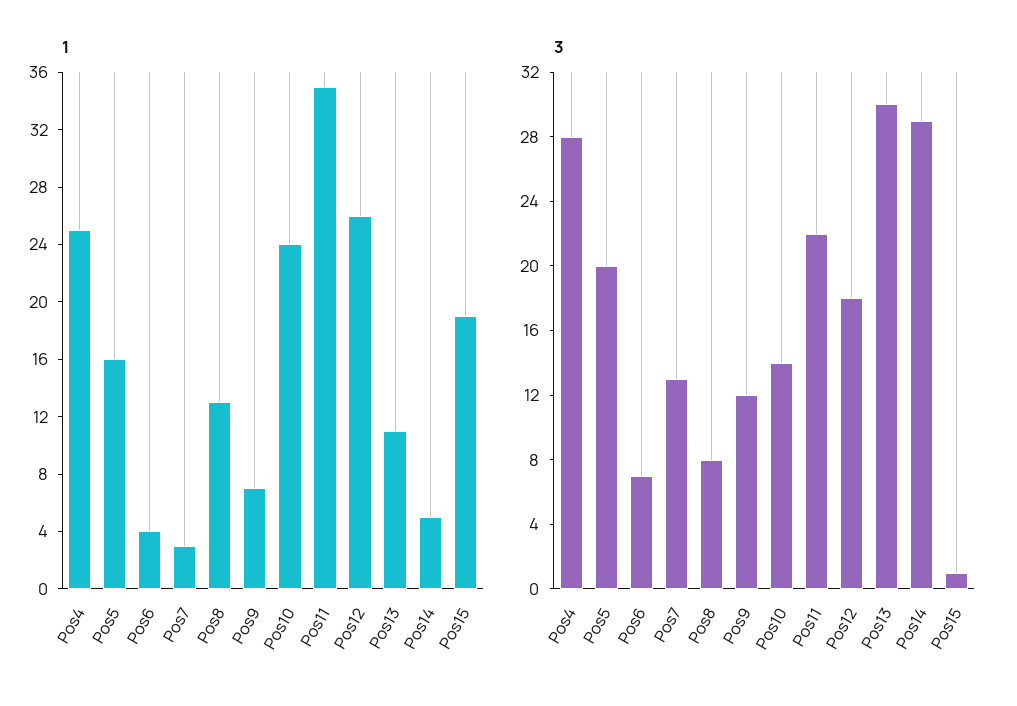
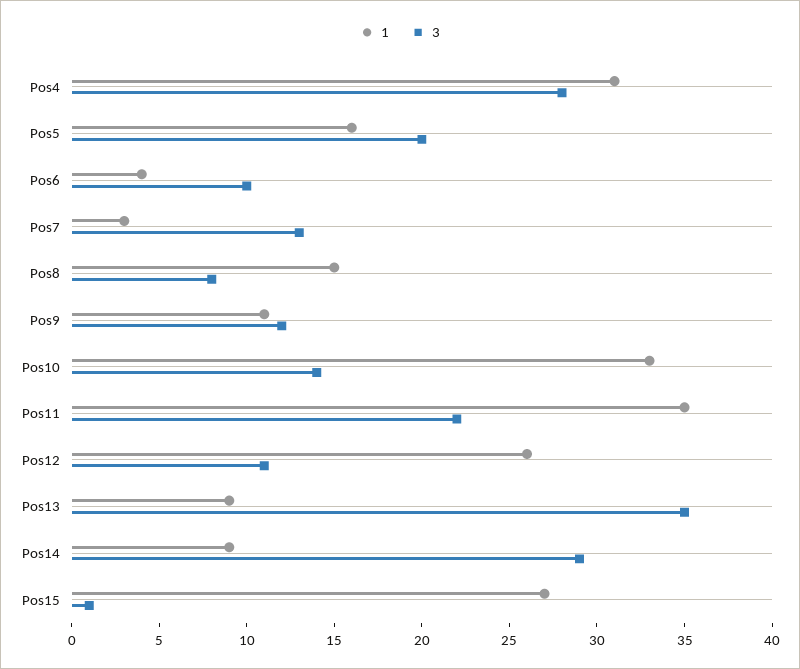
  {
    "1": {
-     "Pos4": 25,
+     "Pos4": 31,
      "Pos5": 16,
      "Pos6": 4,
      "Pos7": 3,
-     "Pos8": 13,
+     "Pos8": 15,
-     "Pos9": 7,
+     "Pos9": 11,
-     "Pos10": 24,
+     "Pos10": 33,
      "Pos11": 35,
      "Pos12": 26,
-     "Pos13": 11,
+     "Pos13": 9,
-     "Pos14": 5,
+     "Pos14": 9,
-     "Pos15": 19
+     "Pos15": 27
    },
    "3": {
      "Pos4": 28,
      "Pos5": 20,
-     "Pos6": 7,
+     "Pos6": 10,
      "Pos7": 13,
      "Pos8": 8,
      "Pos9": 12,
      "Pos10": 14,
      "Pos11": 22,
-     "Pos12": 18,
+     "Pos12": 11,
-     "Pos13": 30,
+     "Pos13": 35,
      "Pos14": 29,
      "Pos15": 1
    }
  }

